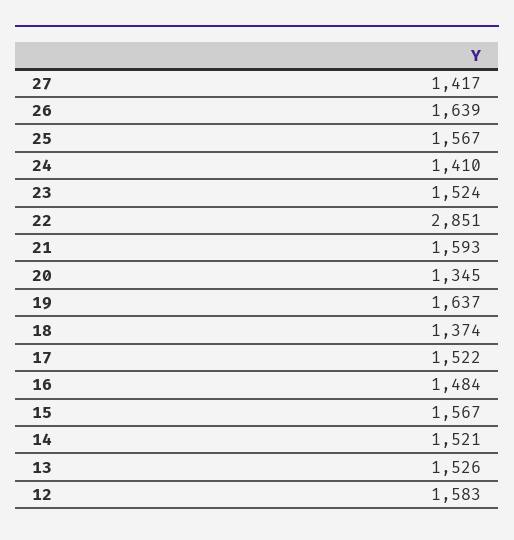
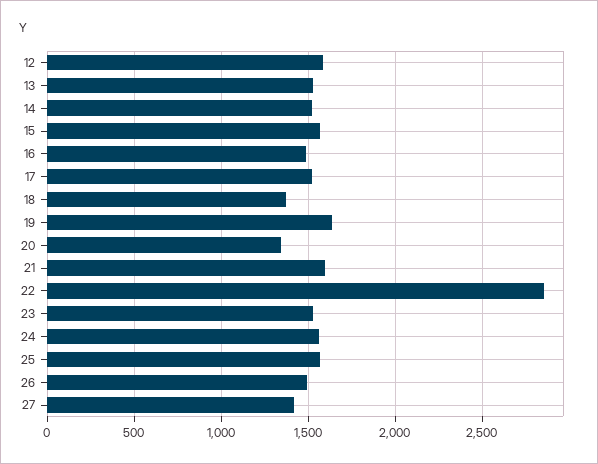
  {
    "27": 1417,
-   "26": 1639,
+   "26": 1500,
    "25": 1567,
-   "24": 1410,
+   "24": 1550,
    "23": 1524,
    "22": 2851,
    "21": 1593,
    "20": 1345,
    "19": 1637,
    "18": 1374,
    "17": 1522,
    "16": 1484,
    "15": 1567,
    "14": 1521,
    "13": 1526,
    "12": 1583
  }

